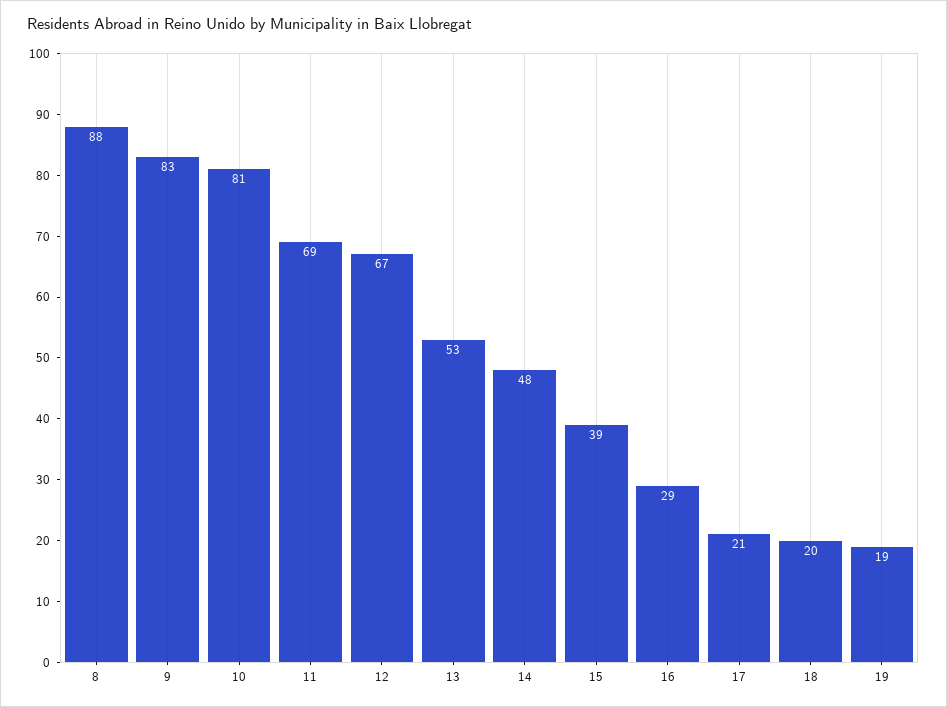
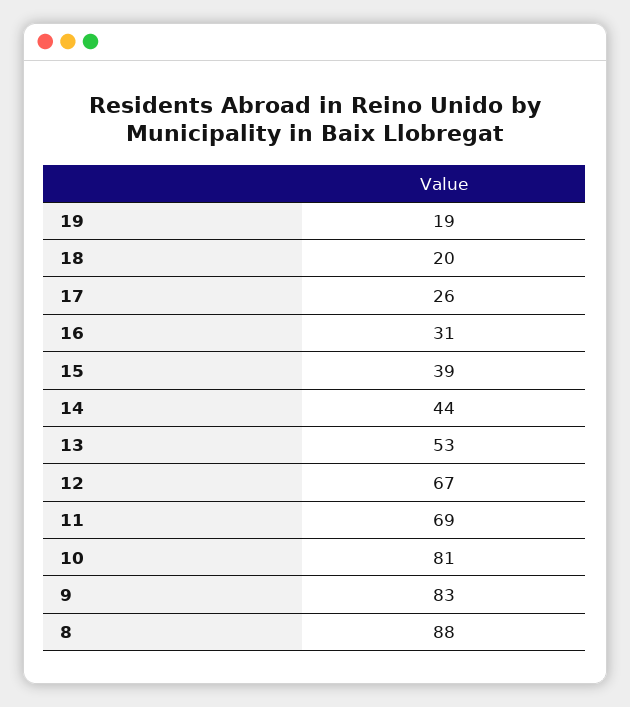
  {
    "8": 88,
    "9": 83,
    "10": 81,
    "11": 69,
    "12": 67,
    "13": 53,
-   "14": 48,
+   "14": 44,
    "15": 39,
-   "16": 29,
+   "16": 31,
-   "17": 21,
+   "17": 26,
    "18": 20,
    "19": 19
  }

